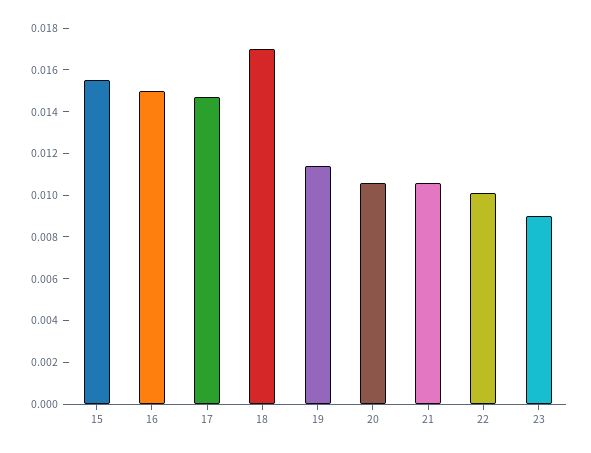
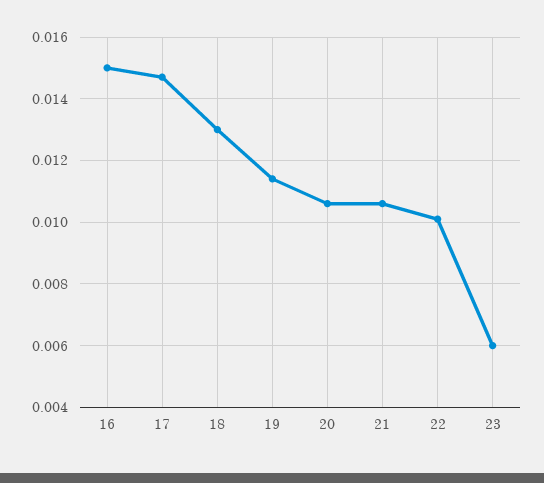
  {
-   "15": 0.0155,
    "16": 0.015,
    "17": 0.0145,
-   "18": 0.017,
+   "18": 0.013,
    "19": 0.0115,
    "20": 0.0105,
    "21": 0.0105,
    "22": 0.01,
-   "23": 0.009
+   "23": 0.006
  }

